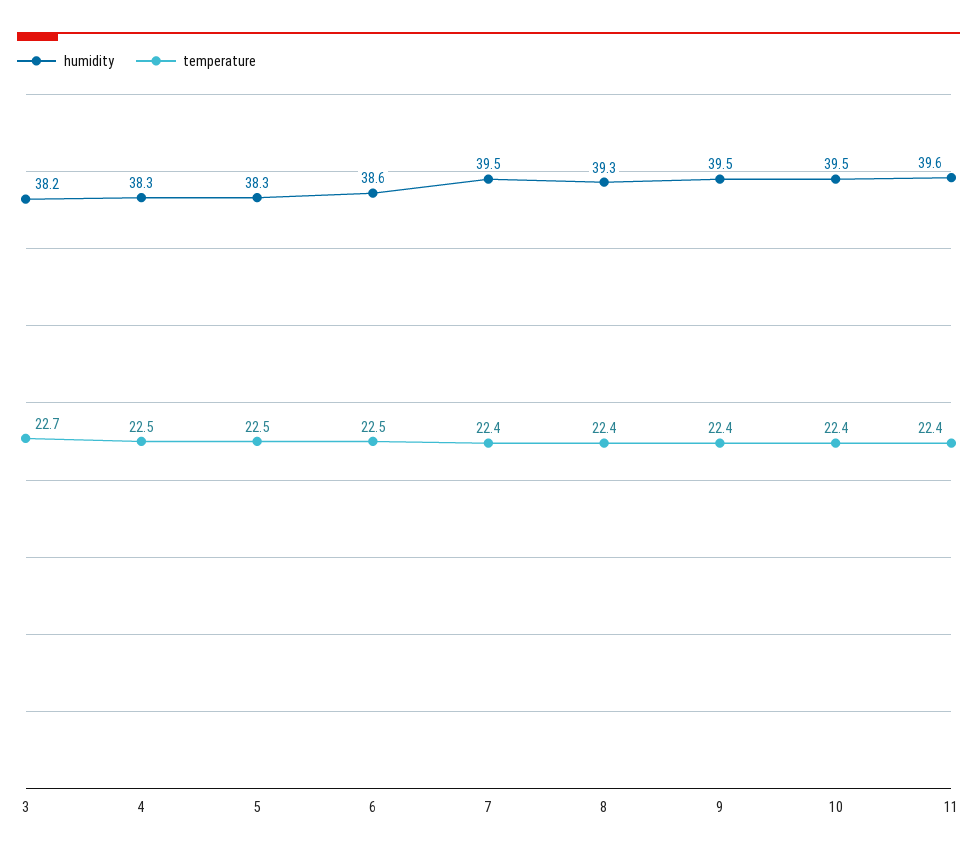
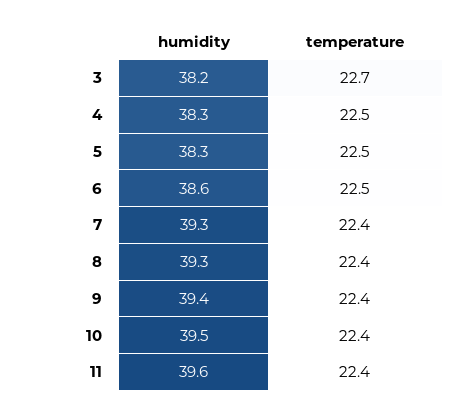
  {
    "humidity": {
      "3": 38.2,
      "4": 38.3,
      "5": 38.3,
      "6": 38.6,
-     "7": 39.5,
+     "7": 39.3,
      "8": 39.3,
-     "9": 39.5,
+     "9": 39.4,
      "10": 39.5,
      "11": 39.6
    },
    "temperature": {
      "3": 22.7,
      "4": 22.5,
      "5": 22.5,
      "6": 22.5,
      "7": 22.4,
      "8": 22.4,
      "9": 22.4,
      "10": 22.4,
      "11": 22.4
    }
  }

